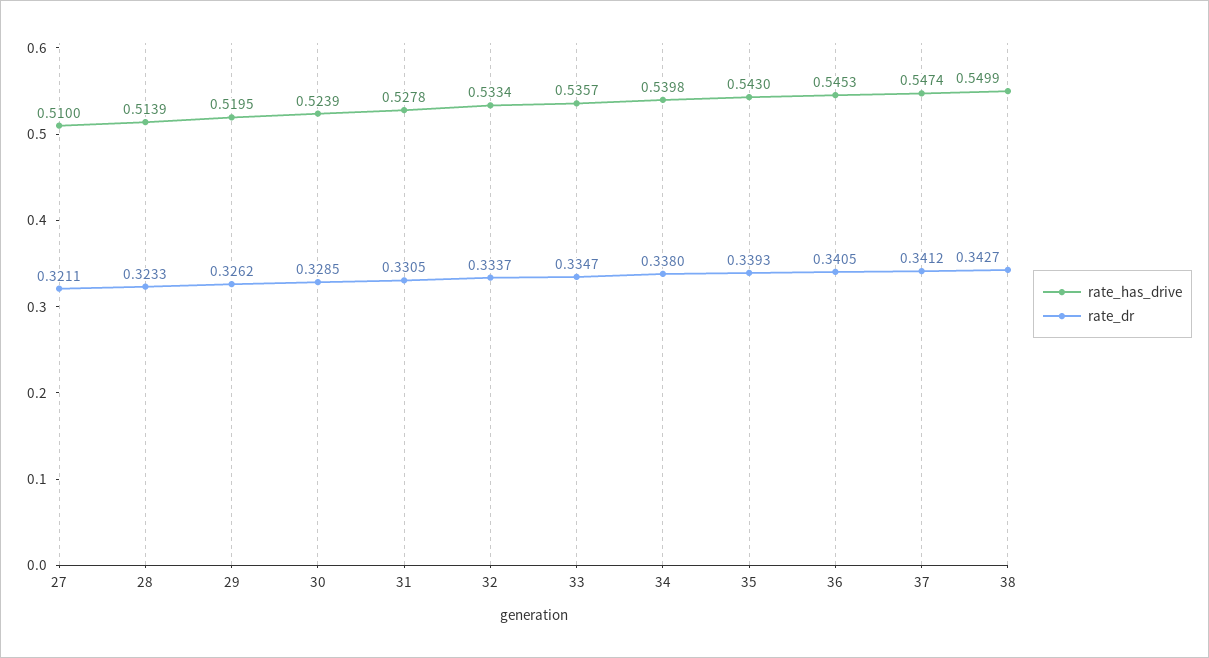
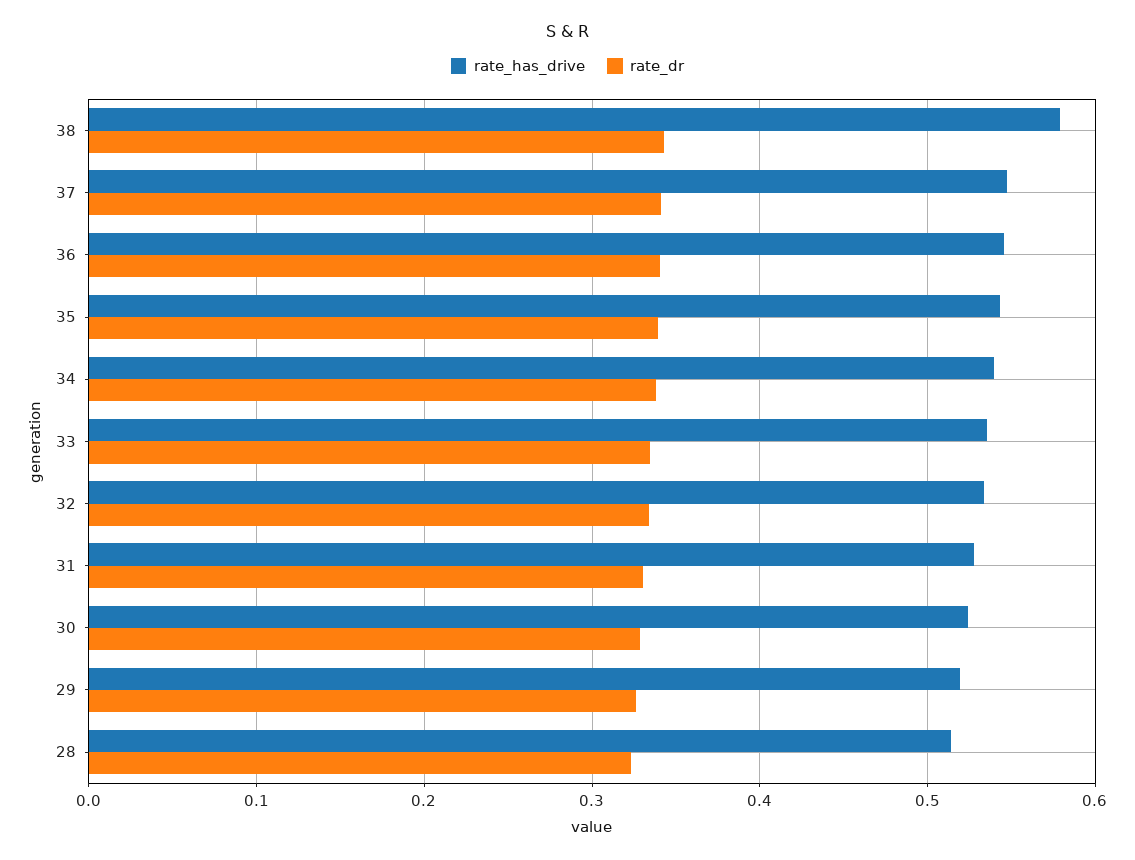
  {
    "rate_has_drive": {
-     "27": 0.51,
      "28": 0.5139,
      "29": 0.5195,
      "30": 0.5239,
      "31": 0.5278,
      "32": 0.5334,
      "33": 0.5357,
      "34": 0.5398,
      "35": 0.543,
      "36": 0.5453,
      "37": 0.5474,
-     "38": 0.5499
+     "38": 0.58
    },
    "rate_dr": {
-     "27": 0.3211,
      "28": 0.3233,
      "29": 0.3262,
      "30": 0.3285,
      "31": 0.3305,
      "32": 0.3337,
      "33": 0.3347,
      "34": 0.338,
      "35": 0.3393,
      "36": 0.3405,
      "37": 0.3412,
      "38": 0.3427
    }
  }

